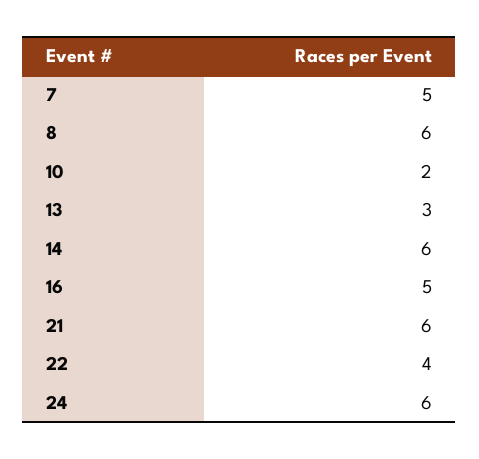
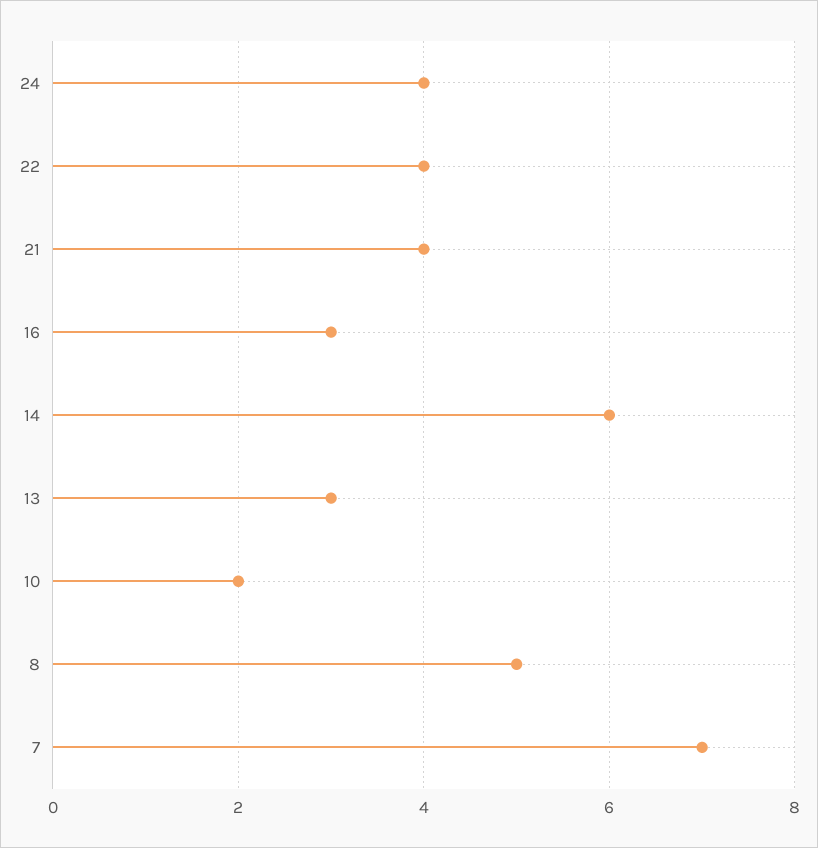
  {
-   "7": 5,
+   "7": 7,
-   "8": 6,
+   "8": 5,
    "10": 2,
    "13": 3,
    "14": 6,
-   "16": 5,
+   "16": 3,
-   "21": 6,
+   "21": 4,
    "22": 4,
-   "24": 6
+   "24": 4
  }

